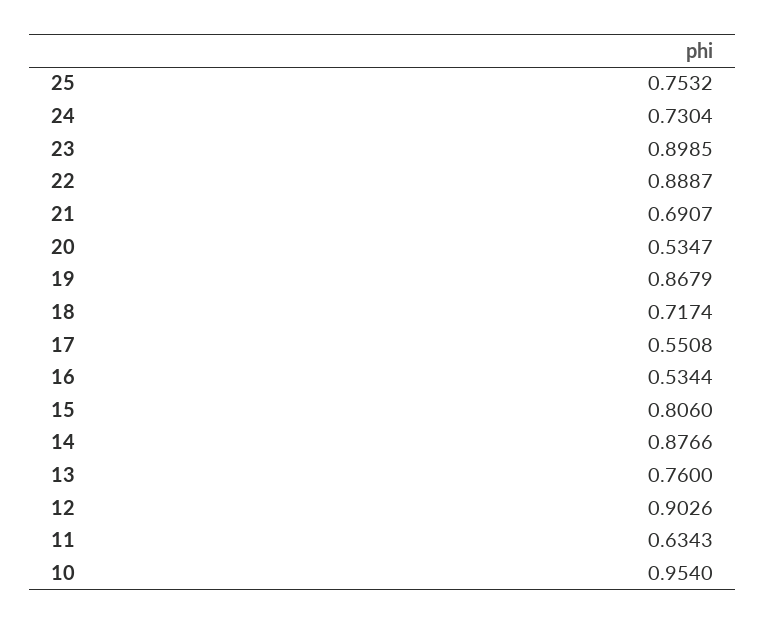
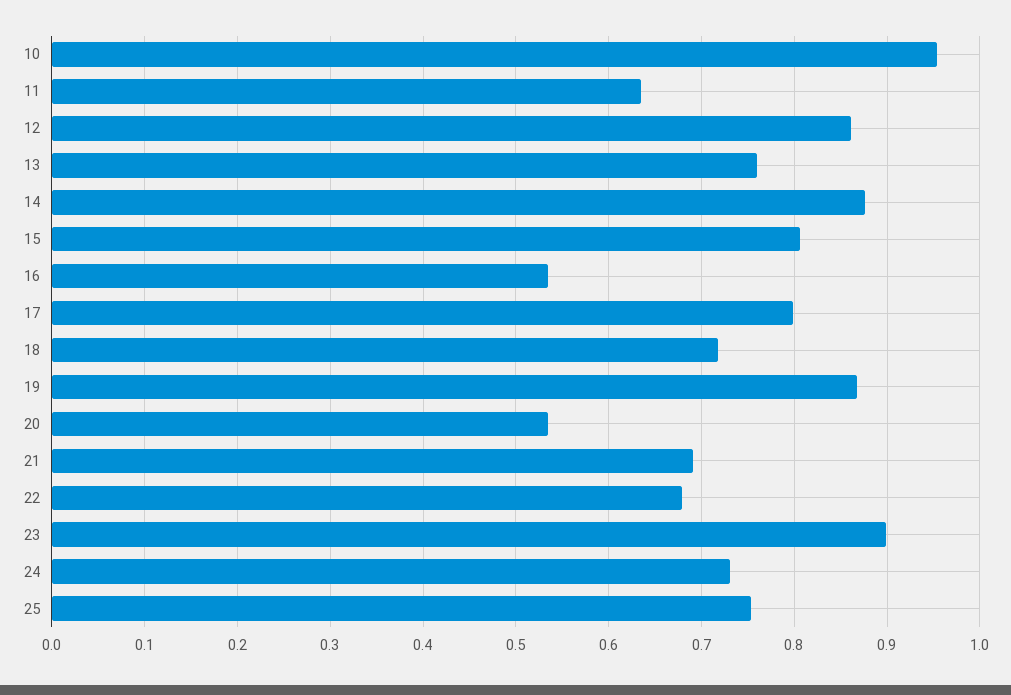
  {
    "25": 0.7532,
    "24": 0.7304,
    "23": 0.8985,
-   "22": 0.8887,
+   "22": 0.68,
    "21": 0.6907,
    "20": 0.5347,
    "19": 0.8679,
    "18": 0.7174,
-   "17": 0.5508,
+   "17": 0.8,
    "16": 0.5344,
    "15": 0.806,
    "14": 0.8766,
    "13": 0.76,
-   "12": 0.9026,
+   "12": 0.86,
    "11": 0.6343,
    "10": 0.954
  }

